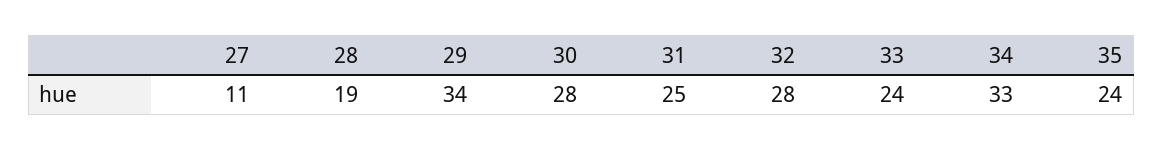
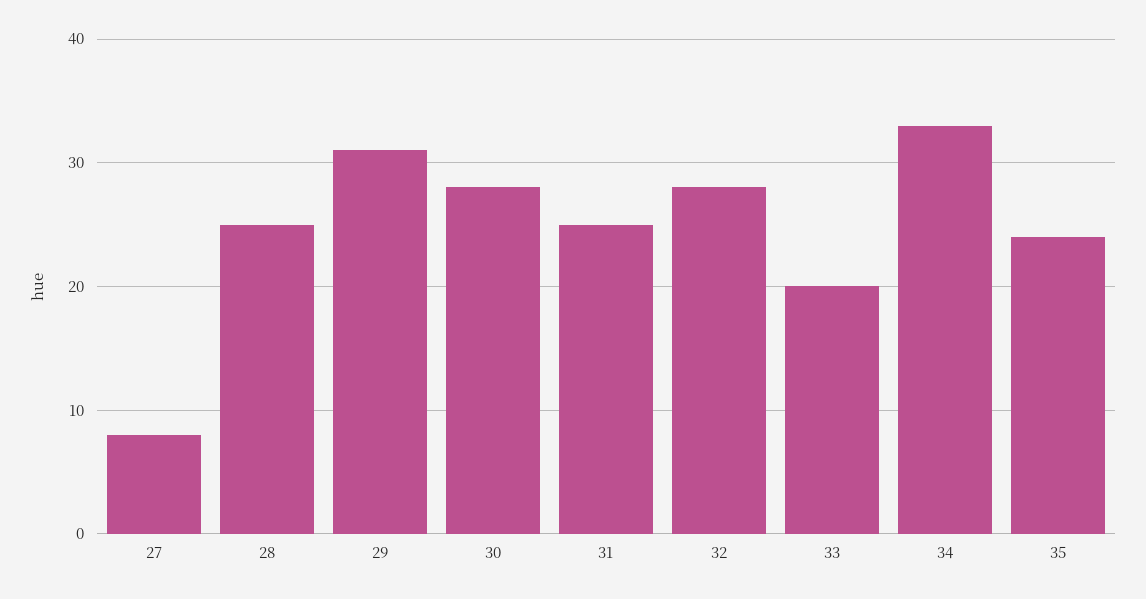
  {
-   "27": 11,
+   "27": 8,
-   "28": 19,
+   "28": 25,
-   "29": 34,
+   "29": 31,
    "30": 28,
    "31": 25,
    "32": 28,
-   "33": 24,
+   "33": 20,
    "34": 33,
    "35": 24
  }

